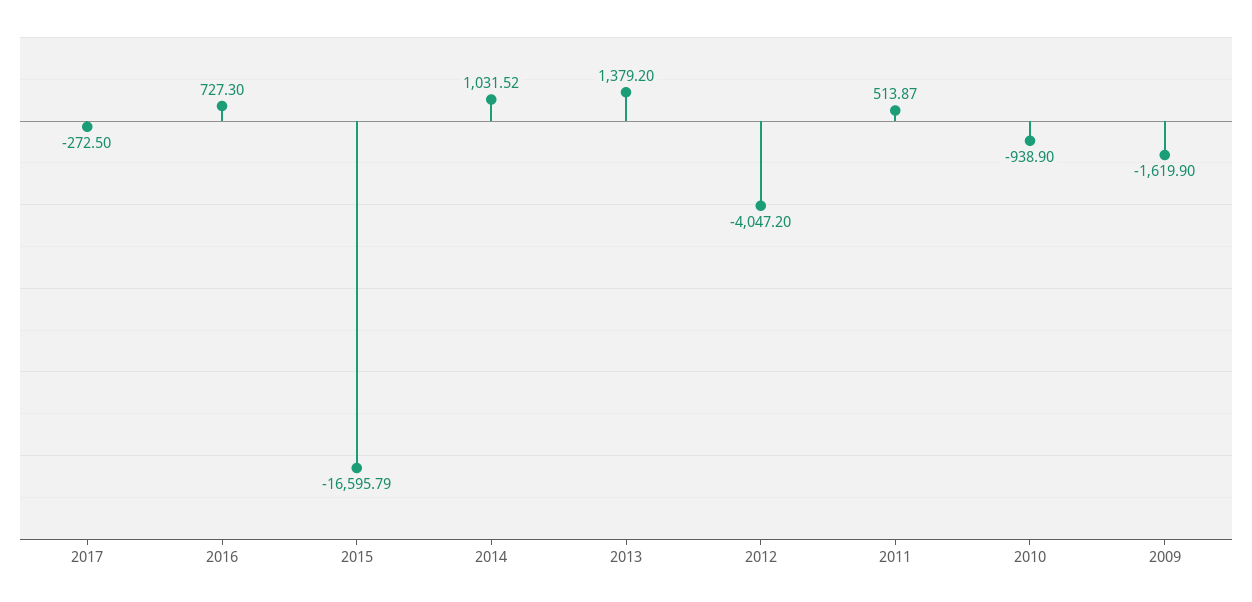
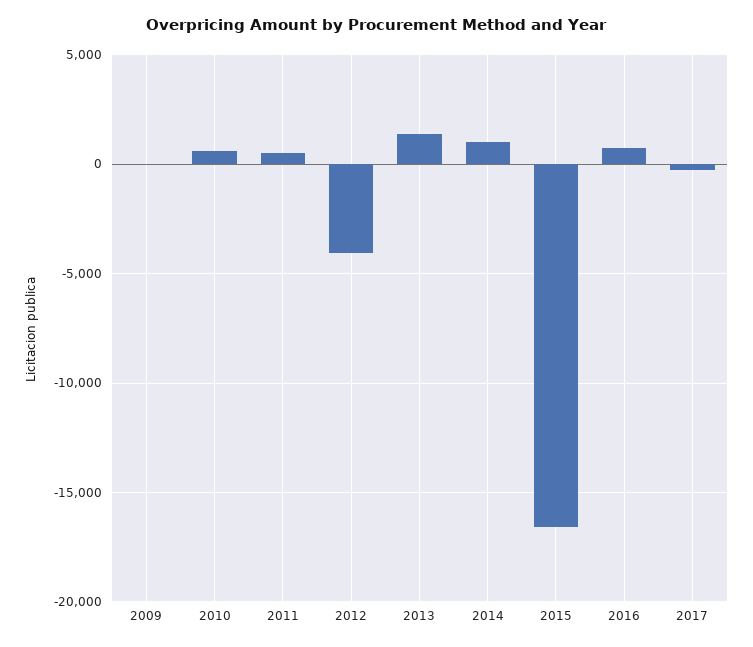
  {
    "2017": -272.5,
    "2016": 727.3,
    "2015": -16595.79,
    "2014": 1031.52,
    "2013": 1379.2,
    "2012": -4047.2,
    "2011": 513.87,
-   "2010": -938.9,
+   "2010": 500,
-   "2009": -1619.9
+   "2009": 0
  }

